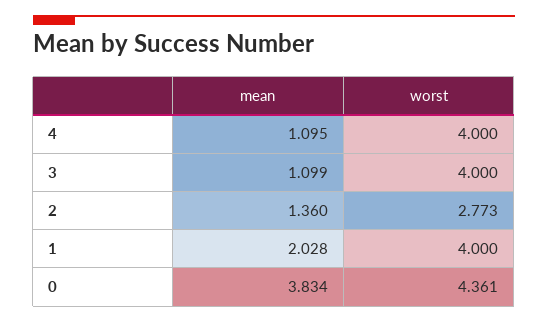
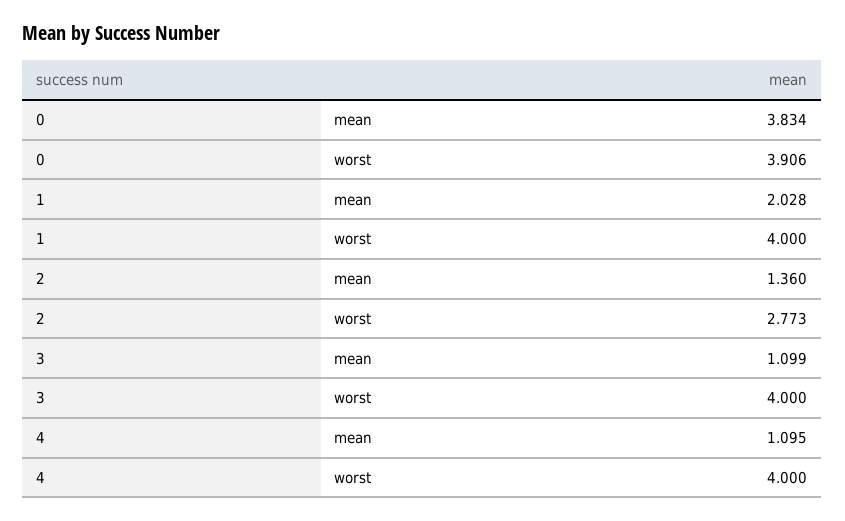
  {
    "mean": {
      "4": 1.095,
      "3": 1.099,
      "2": 1.36,
      "1": 2.028,
      "0": 3.834
    },
    "worst": {
      "4": 4,
      "3": 4,
      "2": 2.773,
      "1": 4,
-     "0": 4.361
+     "0": 3.906
    }
  }

